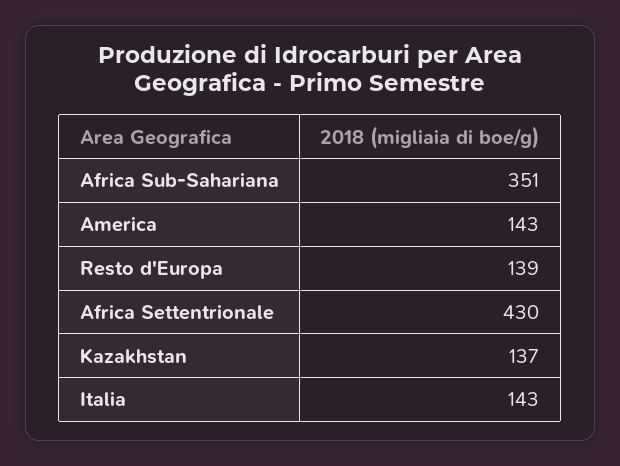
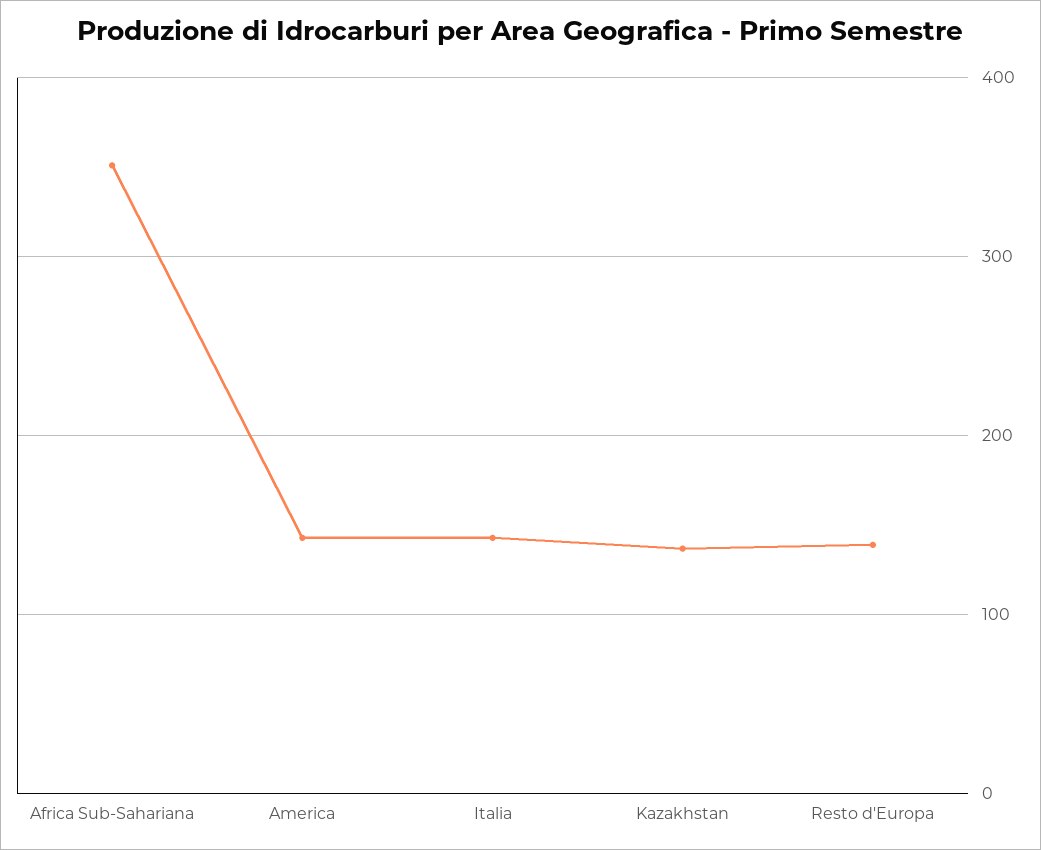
  {
    "Africa Sub-Sahariana": 351,
    "America": 143,
    "Resto d'Europa": 139,
-   "Africa Settentrionale": 430,
    "Kazakhstan": 137,
    "Italia": 143
  }

